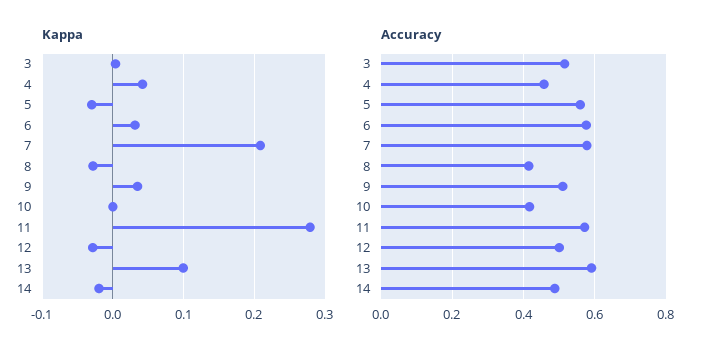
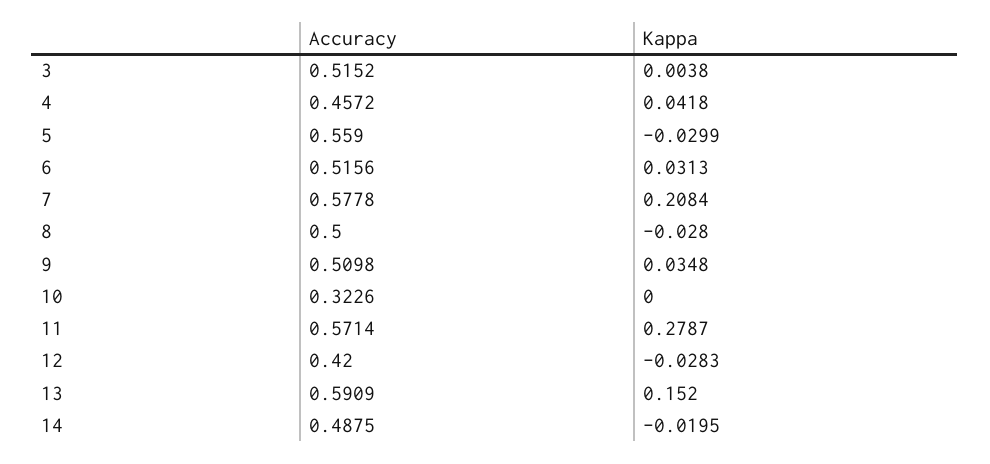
  {
    "Kappa": {
      "3": 0.0038,
      "4": 0.0418,
      "5": -0.0299,
      "6": 0.0313,
      "7": 0.2084,
      "8": -0.028,
      "9": 0.0348,
      "10": 0,
      "11": 0.2787,
      "12": -0.0283,
-     "13": 0.1,
+     "13": 0.152,
      "14": -0.0195
    },
    "Accuracy": {
      "3": 0.5152,
      "4": 0.4572,
      "5": 0.559,
-     "6": 0.58,
+     "6": 0.5156,
      "7": 0.5778,
-     "8": 0.42,
+     "8": 0.5,
      "9": 0.5098,
-     "10": 0.42,
+     "10": 0.3226,
      "11": 0.5714,
-     "12": 0.5,
+     "12": 0.42,
      "13": 0.5909,
      "14": 0.4875
    }
  }

